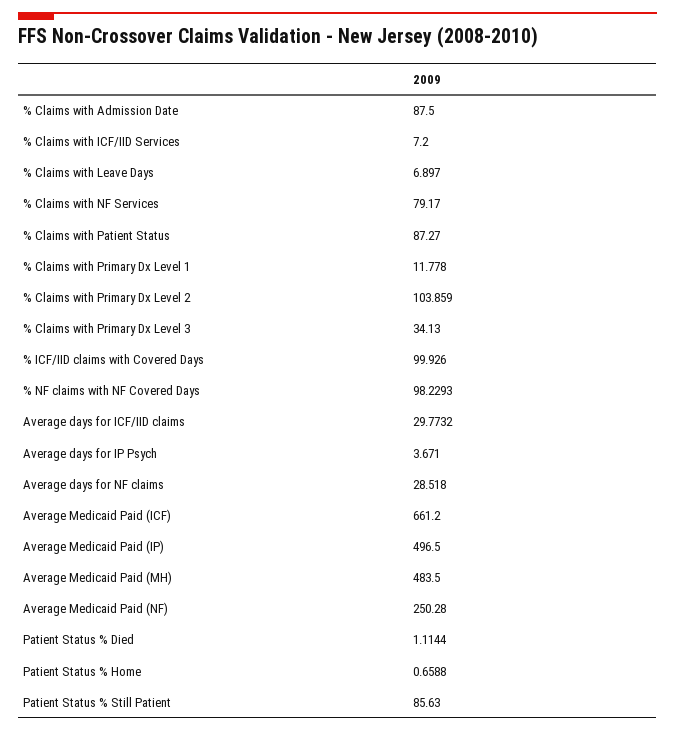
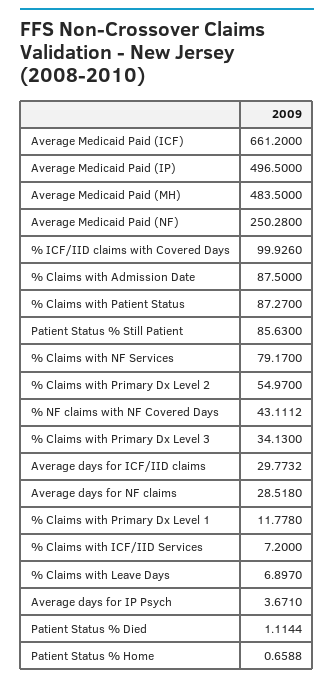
  {
    "% Claims with Admission Date": 87.5,
    "% Claims with ICF/IID Services": 7.2,
    "% Claims with Leave Days": 6.897,
    "% Claims with NF Services": 79.17,
    "% Claims with Patient Status": 87.27,
    "% Claims with Primary Dx Level 1": 11.778,
-   "% Claims with Primary Dx Level 2": 103.859,
+   "% Claims with Primary Dx Level 2": 54.97,
    "% Claims with Primary Dx Level 3": 34.13,
    "% ICF/IID claims with Covered Days": 99.926,
-   "% NF claims with NF Covered Days": 98.2293,
+   "% NF claims with NF Covered Days": 43.1112,
    "Average days for ICF/IID claims": 29.7732,
    "Average days for IP Psych": 3.671,
    "Average days for NF claims": 28.518,
    "Average Medicaid Paid (ICF)": 661.2,
    "Average Medicaid Paid (IP)": 496.5,
    "Average Medicaid Paid (MH)": 483.5,
    "Average Medicaid Paid (NF)": 250.28,
    "Patient Status % Died": 1.1144,
    "Patient Status % Home": 0.6588,
    "Patient Status % Still Patient": 85.63
  }

